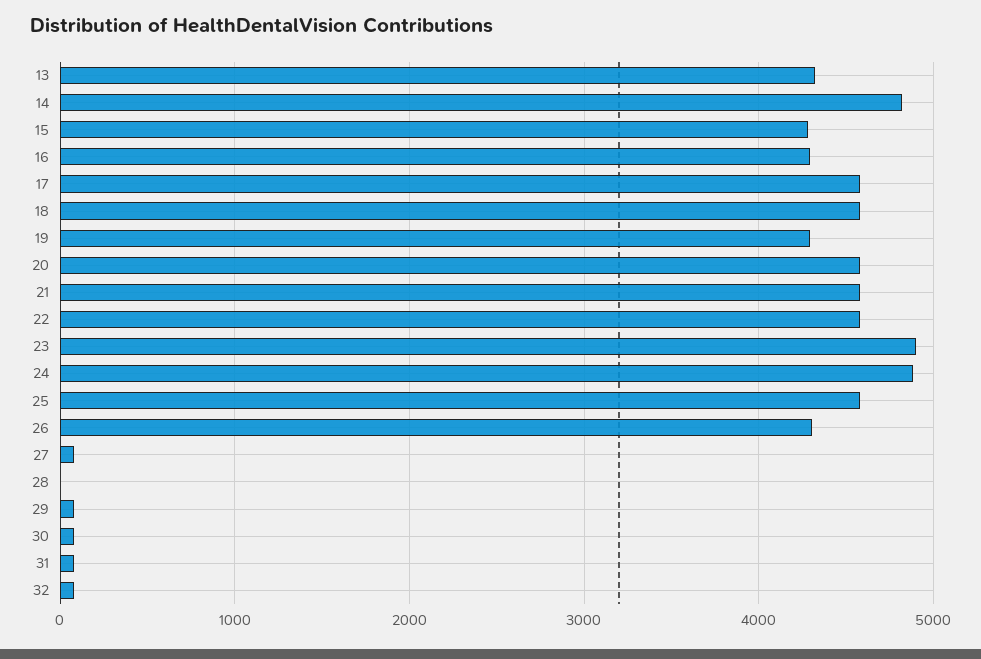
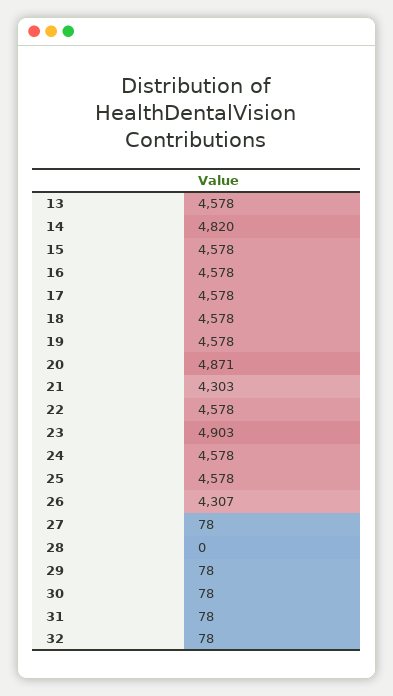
  {
-   "13": 4300,
+   "13": 4578,
    "14": 4820,
-   "15": 4300,
+   "15": 4578,
-   "16": 4300,
+   "16": 4578,
    "17": 4578,
    "18": 4578,
-   "19": 4300,
+   "19": 4578,
-   "20": 4600,
+   "20": 4871,
-   "21": 4600,
+   "21": 4303,
    "22": 4578,
    "23": 4903,
-   "24": 4900,
+   "24": 4578,
    "25": 4578,
    "26": 4307,
    "27": 78,
    "28": 0,
    "29": 78,
    "30": 78,
    "31": 78,
    "32": 78
  }

